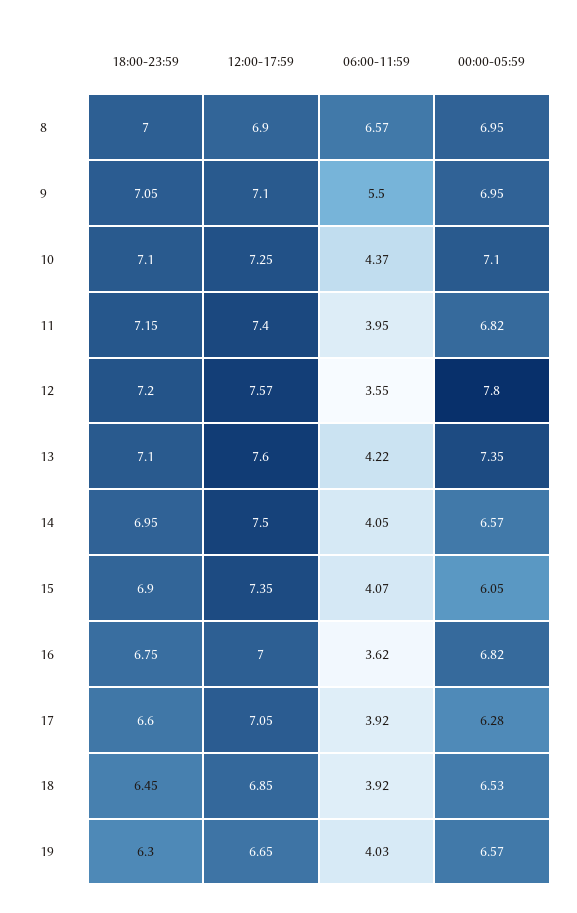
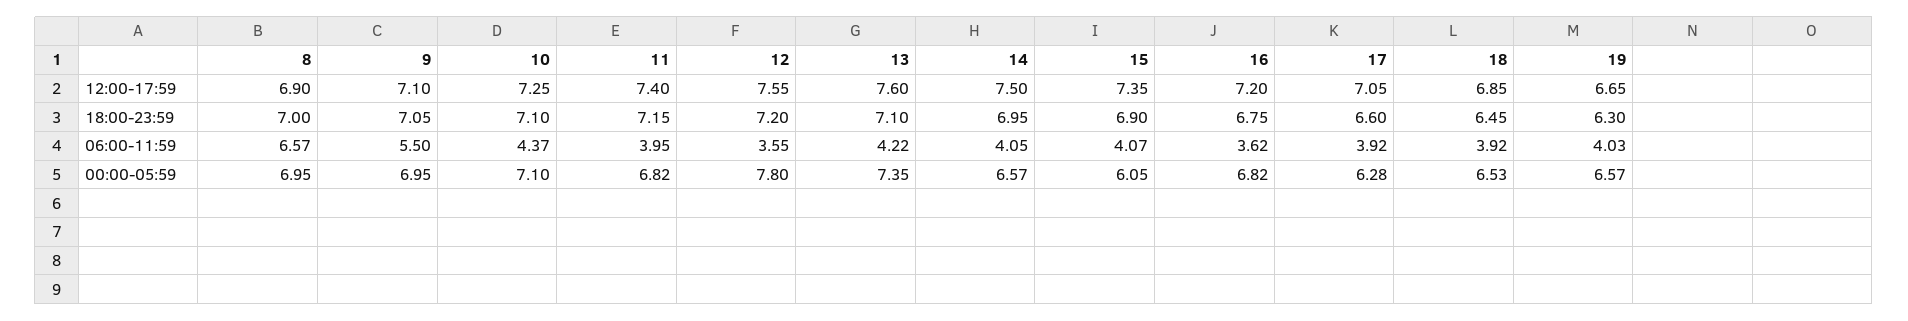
  {
    "18:00-23:59": {
      "8": 7,
      "9": 7.05,
      "10": 7.1,
      "11": 7.15,
      "12": 7.2,
      "13": 7.1,
      "14": 6.95,
      "15": 6.9,
      "16": 6.75,
      "17": 6.6,
      "18": 6.45,
      "19": 6.3
    },
    "12:00-17:59": {
      "8": 6.9,
      "9": 7.1,
      "10": 7.25,
      "11": 7.4,
-     "12": 7.57,
+     "12": 7.55,
      "13": 7.6,
      "14": 7.5,
      "15": 7.35,
-     "16": 7,
+     "16": 7.2,
      "17": 7.05,
      "18": 6.85,
      "19": 6.65
    },
    "06:00-11:59": {
      "8": 6.57,
      "9": 5.5,
      "10": 4.37,
      "11": 3.95,
      "12": 3.55,
      "13": 4.22,
      "14": 4.05,
      "15": 4.07,
      "16": 3.62,
      "17": 3.92,
      "18": 3.92,
      "19": 4.03
    },
    "00:00-05:59": {
      "8": 6.95,
      "9": 6.95,
      "10": 7.1,
      "11": 6.82,
      "12": 7.8,
      "13": 7.35,
      "14": 6.57,
      "15": 6.05,
      "16": 6.82,
      "17": 6.28,
      "18": 6.53,
      "19": 6.57
    }
  }

